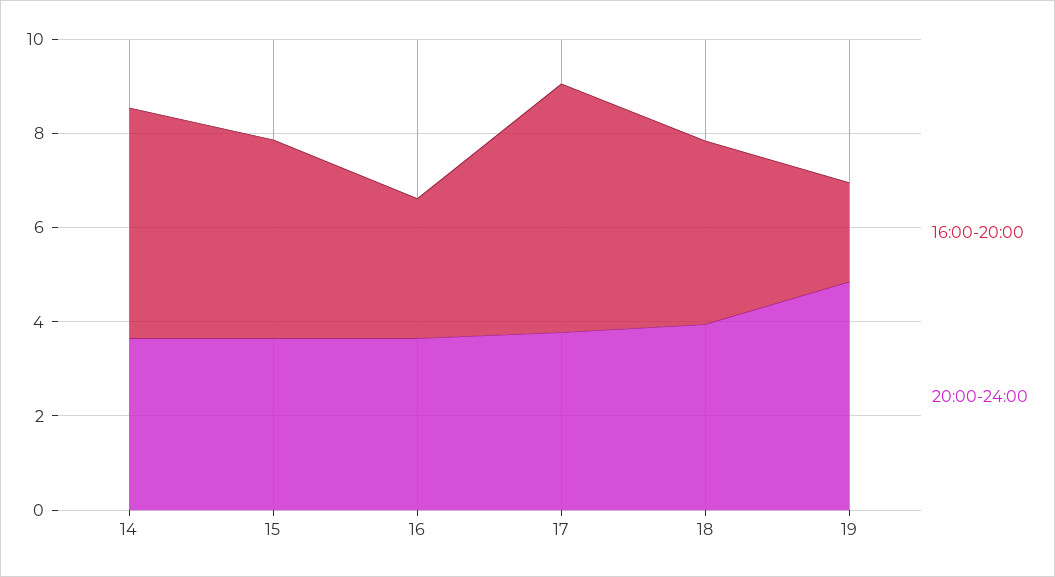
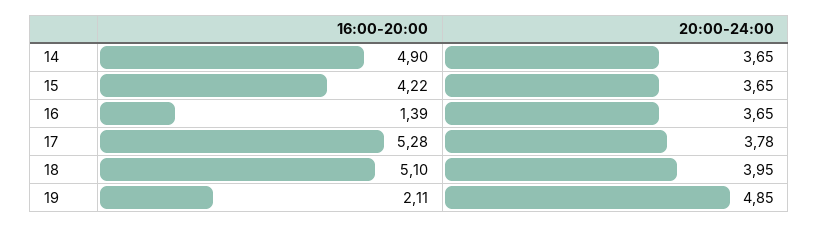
  {
    "16:00-20:00": {
      "14": 4.9,
      "15": 4.22,
-     "16": 3,
+     "16": 1.39,
      "17": 5.28,
-     "18": 4,
+     "18": 5.1,
      "19": 2.11
    },
    "20:00-24:00": {
      "14": 3.65,
      "15": 3.65,
      "16": 3.65,
      "17": 3.78,
      "18": 3.95,
      "19": 4.85
    }
  }

